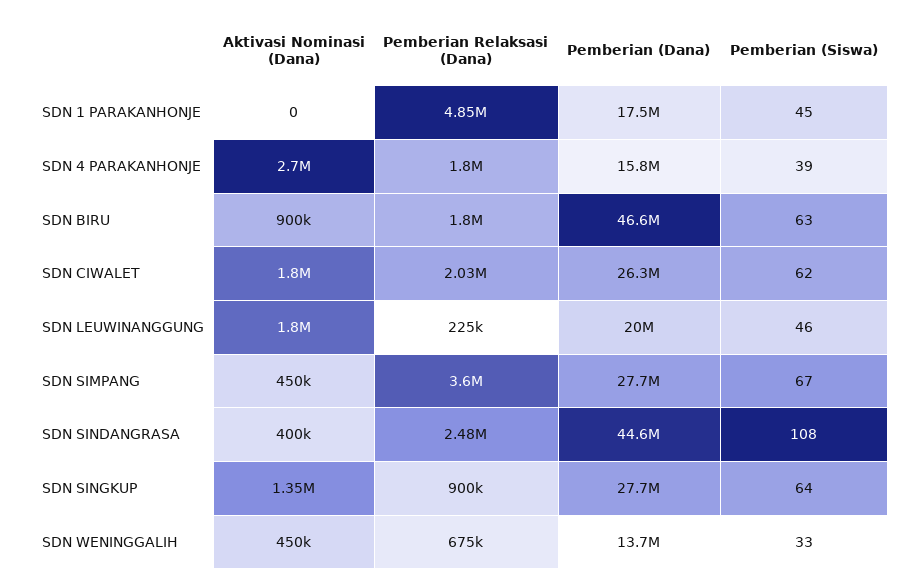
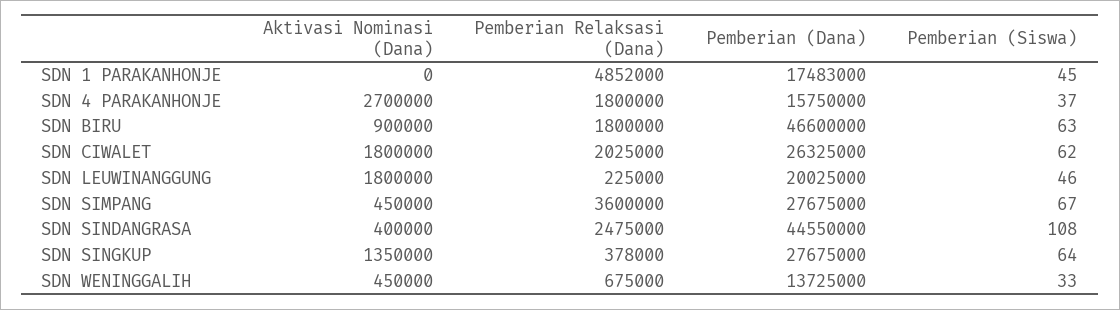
  {
    "Aktivasi Nominasi (Dana)": {
      "SDN 1 PARAKANHONJE": 0,
      "SDN 4 PARAKANHONJE": 2700000,
      "SDN BIRU": 900000,
      "SDN CIWALET": 1800000,
      "SDN LEUWINANGGUNG": 1800000,
      "SDN SIMPANG": 450000,
      "SDN SINDANGRASA": 400000,
      "SDN SINGKUP": 1350000,
      "SDN WENINGGALIH": 450000
    },
    "Pemberian Relaksasi (Dana)": {
      "SDN 1 PARAKANHONJE": 4852000,
      "SDN 4 PARAKANHONJE": 1800000,
      "SDN BIRU": 1800000,
      "SDN CIWALET": 2025000,
      "SDN LEUWINANGGUNG": 225000,
      "SDN SIMPANG": 3600000,
      "SDN SINDANGRASA": 2475000,
-     "SDN SINGKUP": 900000,
+     "SDN SINGKUP": 378000,
      "SDN WENINGGALIH": 675000
    },
    "Pemberian (Dana)": {
      "SDN 1 PARAKANHONJE": 17483000,
      "SDN 4 PARAKANHONJE": 15750000,
      "SDN BIRU": 46600000,
      "SDN CIWALET": 26325000,
      "SDN LEUWINANGGUNG": 20025000,
      "SDN SIMPANG": 27675000,
      "SDN SINDANGRASA": 44550000,
      "SDN SINGKUP": 27675000,
      "SDN WENINGGALIH": 13725000
    },
    "Pemberian (Siswa)": {
      "SDN 1 PARAKANHONJE": 45,
-     "SDN 4 PARAKANHONJE": 39,
+     "SDN 4 PARAKANHONJE": 37,
      "SDN BIRU": 63,
      "SDN CIWALET": 62,
      "SDN LEUWINANGGUNG": 46,
      "SDN SIMPANG": 67,
      "SDN SINDANGRASA": 108,
      "SDN SINGKUP": 64,
      "SDN WENINGGALIH": 33
    }
  }

